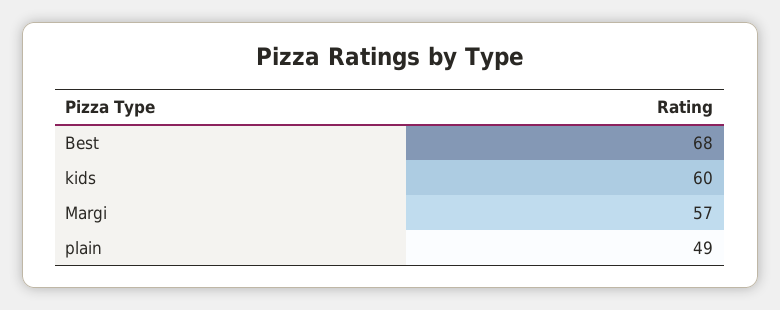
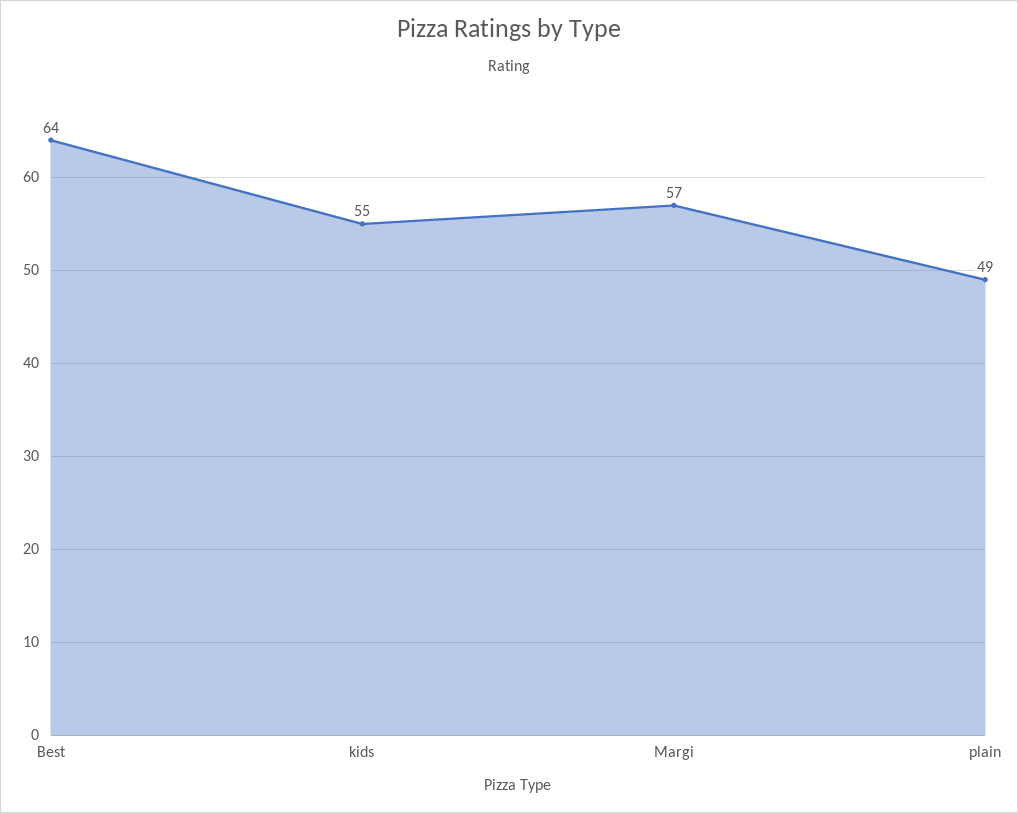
  {
-   "Best": 68,
+   "Best": 64,
-   "kids": 60,
+   "kids": 55,
    "Margi": 57,
    "plain": 49
  }

